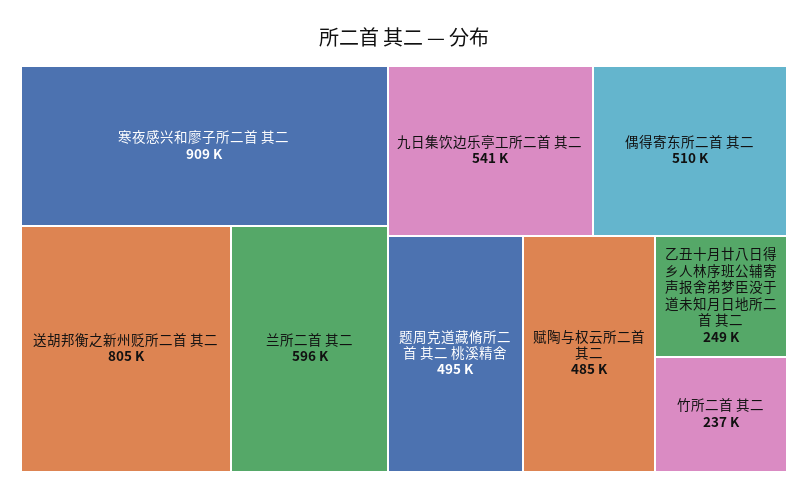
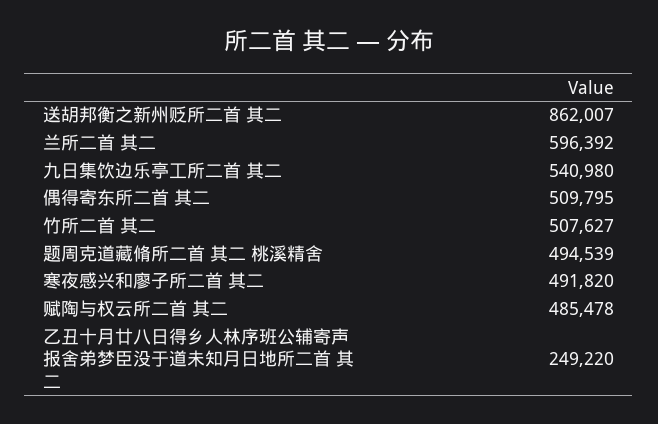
  {
-   "寒夜感兴和廖子所二首 其二": 909000,
+   "寒夜感兴和廖子所二首 其二": 491820,
-   "送胡邦衡之新州贬所二首 其二": 805000,
+   "送胡邦衡之新州贬所二首 其二": 862007,
    "兰所二首 其二": 596392,
    "九日集饮边乐亭工所二首 其二": 540980,
    "偶得寄东所二首 其二": 509795,
    "题周克道藏脩所二首 其二 桃溪精舍": 494539,
    "赋陶与权云所二首 其二": 485478,
    "乙丑十月廿八日得乡人林序班公辅寄声报舍弟梦臣没于道未知月日地所二首 其二": 249220,
-   "竹所二首 其二": 237000
+   "竹所二首 其二": 507627
  }

